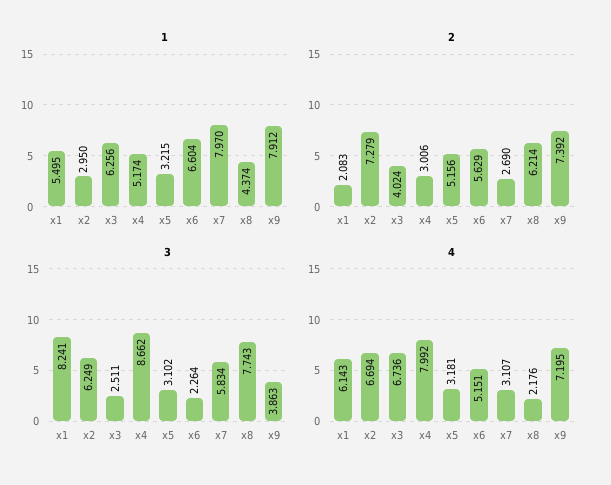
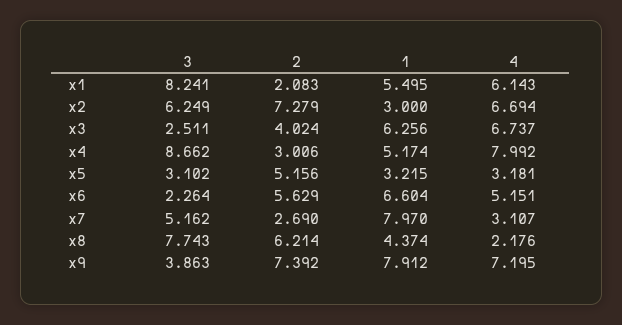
  {
    "1": {
      "x1": 5.495,
-     "x2": 2.95,
+     "x2": 3,
      "x3": 6.256,
      "x4": 5.174,
      "x5": 3.215,
      "x6": 6.604,
      "x7": 7.97,
      "x8": 4.374,
      "x9": 7.912
    },
    "2": {
      "x1": 2.083,
      "x2": 7.279,
      "x3": 4.024,
      "x4": 3.006,
      "x5": 5.156,
      "x6": 5.629,
      "x7": 2.69,
      "x8": 6.214,
      "x9": 7.392
    },
    "3": {
      "x1": 8.241,
      "x2": 6.249,
      "x3": 2.511,
      "x4": 8.662,
      "x5": 3.102,
      "x6": 2.264,
-     "x7": 5.834,
+     "x7": 5.162,
      "x8": 7.743,
      "x9": 3.863
    },
    "4": {
      "x1": 6.143,
      "x2": 6.694,
-     "x3": 6.736,
+     "x3": 6.737,
      "x4": 7.992,
      "x5": 3.181,
      "x6": 5.151,
      "x7": 3.107,
      "x8": 2.176,
      "x9": 7.195
    }
  }

